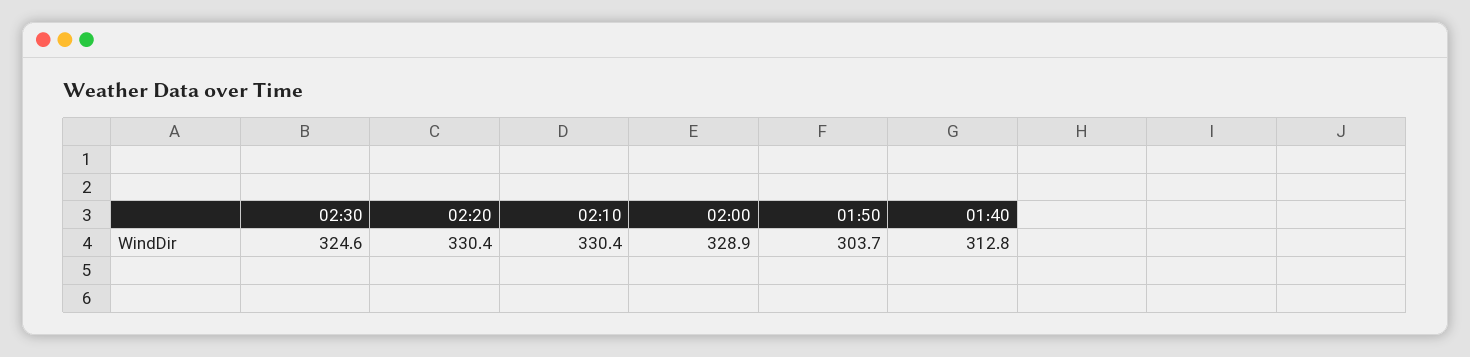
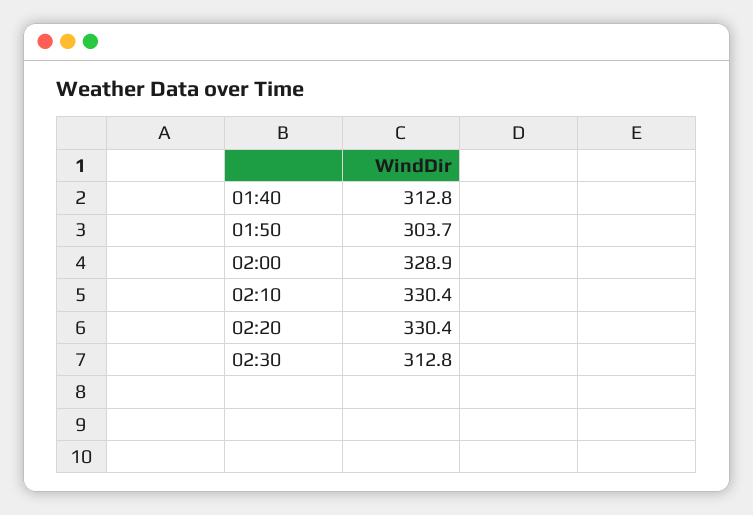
  {
-   "02:30": 324.6,
+   "02:30": 312.8,
    "02:20": 330.4,
    "02:10": 330.4,
    "02:00": 328.9,
    "01:50": 303.7,
    "01:40": 312.8
  }

